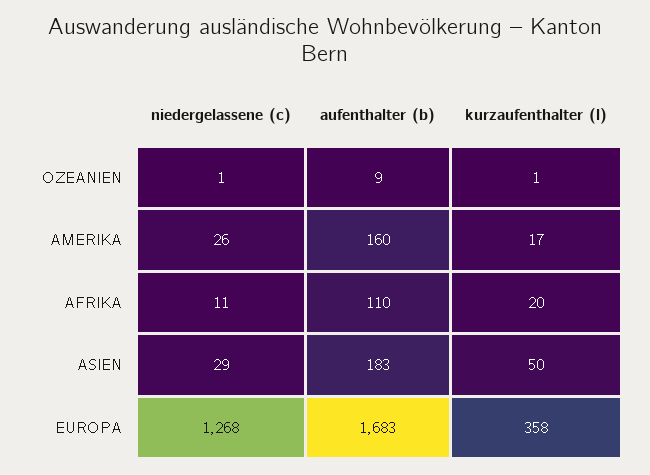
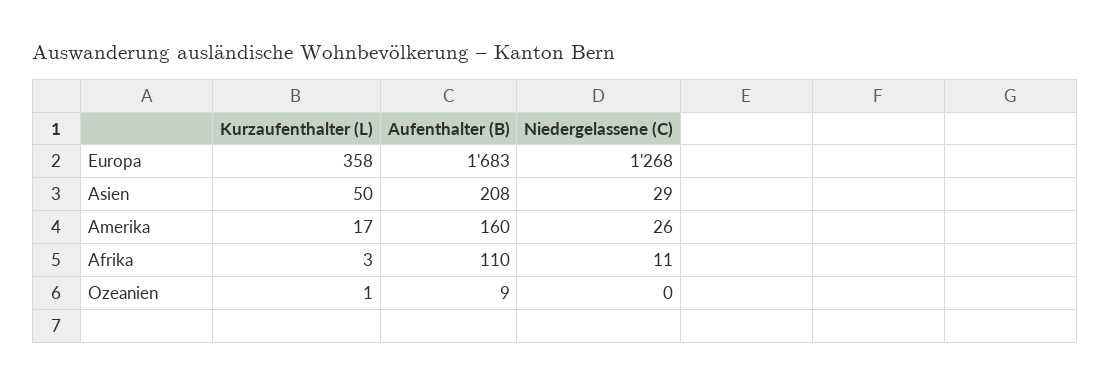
  {
    "niedergelassene (c)": {
-     "OZEANIEN": 1,
+     "OZEANIEN": 0,
      "AMERIKA": 26,
      "AFRIKA": 11,
      "ASIEN": 29,
      "EUROPA": 1268
    },
    "aufenthalter (b)": {
      "OZEANIEN": 9,
      "AMERIKA": 160,
      "AFRIKA": 110,
-     "ASIEN": 183,
+     "ASIEN": 208,
      "EUROPA": 1683
    },
    "kurzaufenthalter (l)": {
      "OZEANIEN": 1,
      "AMERIKA": 17,
-     "AFRIKA": 20,
+     "AFRIKA": 3,
      "ASIEN": 50,
      "EUROPA": 358
    }
  }

